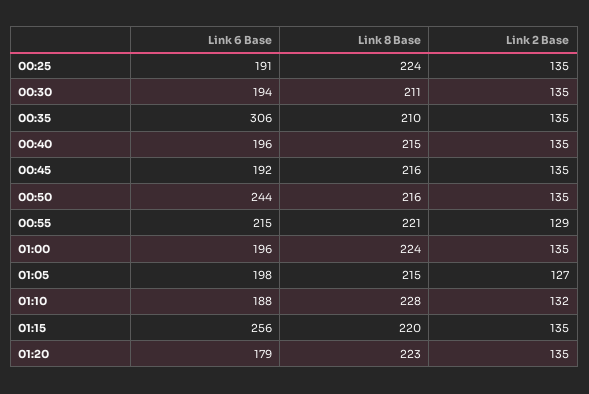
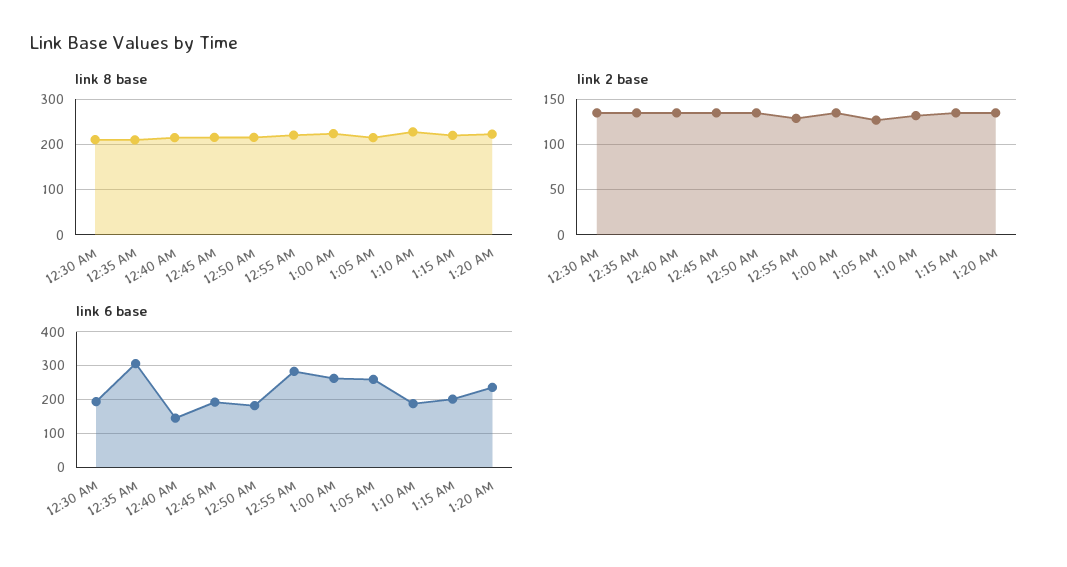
  {
    "Link 6 Base": {
-     "00:25": 191,
      "00:30": 194,
      "00:35": 306,
-     "00:40": 196,
+     "00:40": 140,
      "00:45": 192,
-     "00:50": 244,
+     "00:50": 180,
-     "00:55": 215,
+     "00:55": 280,
-     "01:00": 196,
+     "01:00": 260,
-     "01:05": 198,
+     "01:05": 260,
      "01:10": 188,
-     "01:15": 256,
+     "01:15": 200,
-     "01:20": 179
+     "01:20": 240
    },
    "Link 8 Base": {
-     "00:25": 224,
      "00:30": 211,
      "00:35": 210,
      "00:40": 215,
      "00:45": 216,
      "00:50": 216,
      "00:55": 221,
      "01:00": 224,
      "01:05": 215,
      "01:10": 228,
      "01:15": 220,
      "01:20": 223
    },
    "Link 2 Base": {
-     "00:25": 135,
      "00:30": 135,
      "00:35": 135,
      "00:40": 135,
      "00:45": 135,
      "00:50": 135,
      "00:55": 129,
      "01:00": 135,
      "01:05": 127,
      "01:10": 132,
      "01:15": 135,
      "01:20": 135
    }
  }

